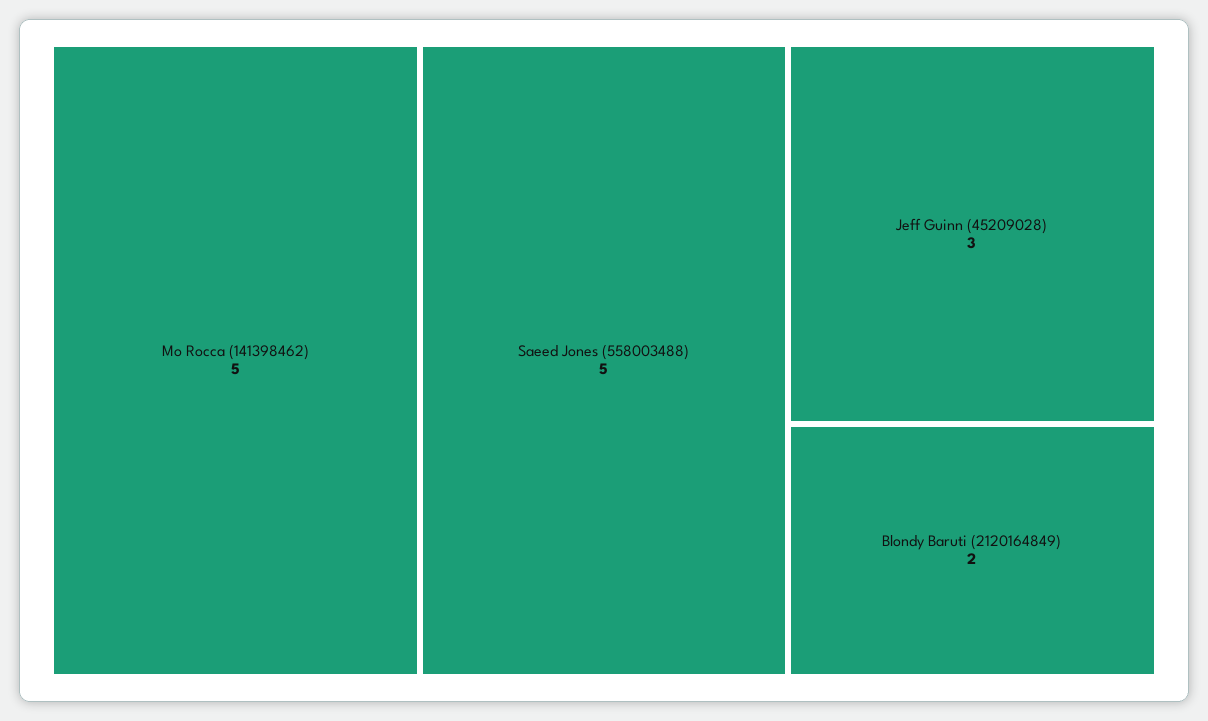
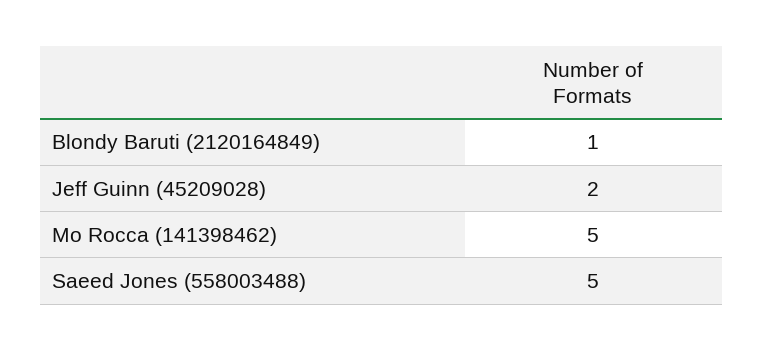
  {
    "Mo Rocca (141398462)": 5,
    "Saeed Jones (558003488)": 5,
-   "Jeff Guinn (45209028)": 3,
+   "Jeff Guinn (45209028)": 2,
-   "Blondy Baruti (2120164849)": 2
+   "Blondy Baruti (2120164849)": 1
  }

